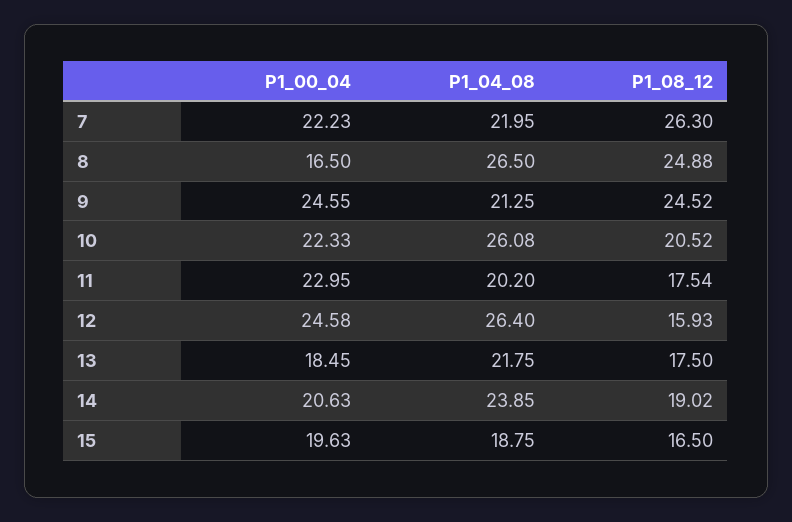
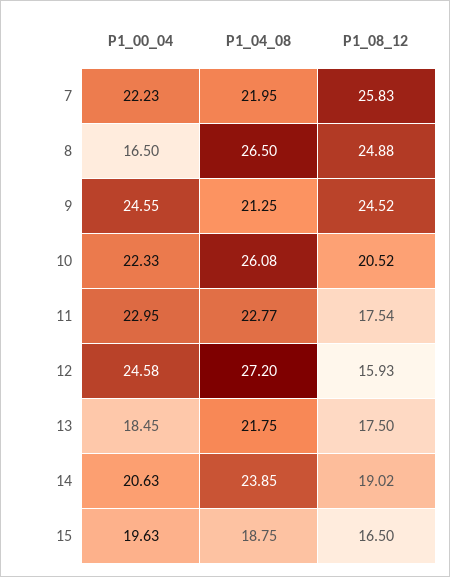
  {
    "P1_00_04": {
      "7": 22.23,
      "8": 16.5,
      "9": 24.55,
      "10": 22.33,
      "11": 22.95,
      "12": 24.58,
      "13": 18.45,
      "14": 20.63,
      "15": 19.63
    },
    "P1_04_08": {
      "7": 21.95,
      "8": 26.5,
      "9": 21.25,
      "10": 26.08,
-     "11": 20.2,
+     "11": 22.77,
-     "12": 26.4,
+     "12": 27.2,
      "13": 21.75,
      "14": 23.85,
      "15": 18.75
    },
    "P1_08_12": {
-     "7": 26.3,
+     "7": 25.83,
      "8": 24.88,
      "9": 24.52,
      "10": 20.52,
      "11": 17.54,
      "12": 15.93,
      "13": 17.5,
      "14": 19.02,
      "15": 16.5
    }
  }

